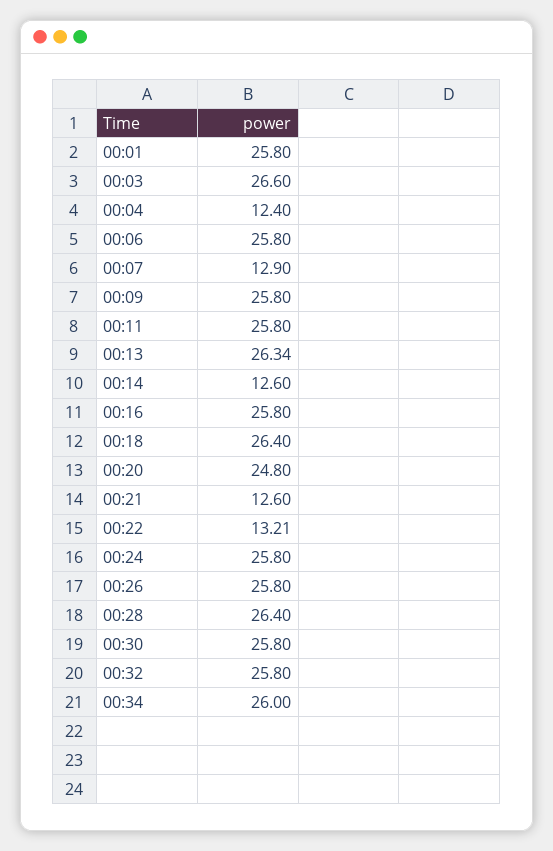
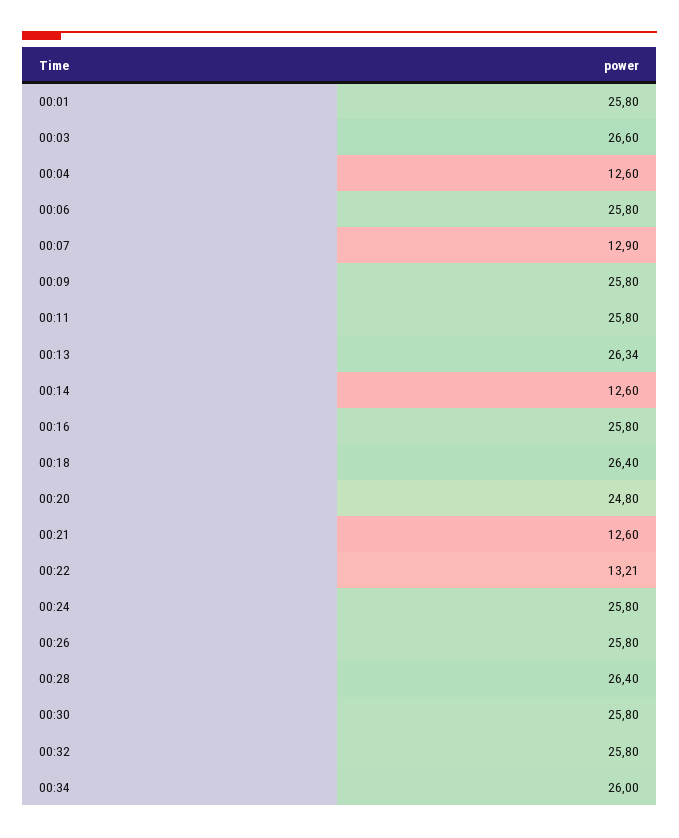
  {
    "00:01": 25.8,
    "00:03": 26.6,
-   "00:04": 12.4,
+   "00:04": 12.6,
    "00:06": 25.8,
    "00:07": 12.9,
    "00:09": 25.8,
    "00:11": 25.8,
    "00:13": 26.34,
    "00:14": 12.6,
    "00:16": 25.8,
    "00:18": 26.4,
    "00:20": 24.8,
    "00:21": 12.6,
    "00:22": 13.21,
    "00:24": 25.8,
    "00:26": 25.8,
    "00:28": 26.4,
    "00:30": 25.8,
    "00:32": 25.8,
    "00:34": 26
  }

